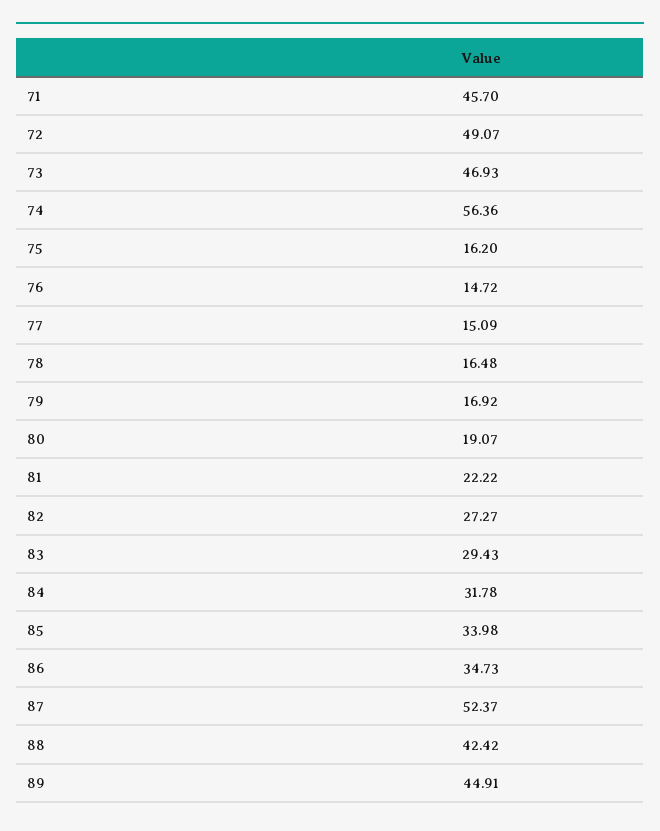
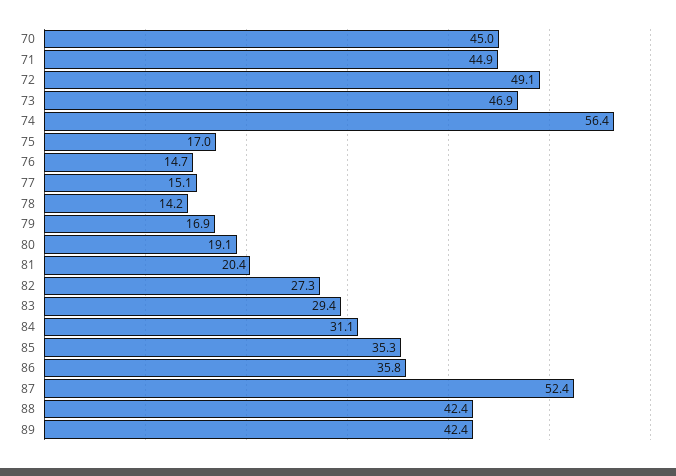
  {
-   "71": 45.7,
+   "71": 44.9,
    "72": 49.07,
    "73": 46.93,
    "74": 56.36,
-   "75": 16.2,
+   "75": 17,
    "76": 14.72,
    "77": 15.09,
-   "78": 16.48,
+   "78": 14.2,
    "79": 16.92,
    "80": 19.07,
-   "81": 22.22,
+   "81": 20.4,
    "82": 27.27,
    "83": 29.43,
-   "84": 31.78,
+   "84": 31.1,
-   "85": 33.98,
+   "85": 35.3,
-   "86": 34.73,
+   "86": 35.8,
    "87": 52.37,
    "88": 42.42,
-   "89": 44.91
+   "89": 42.4,
+   "70": 45
  }

